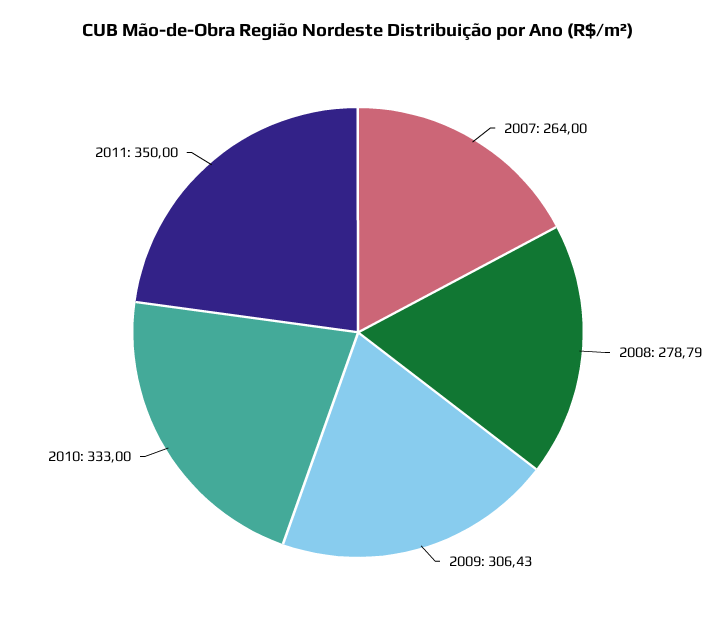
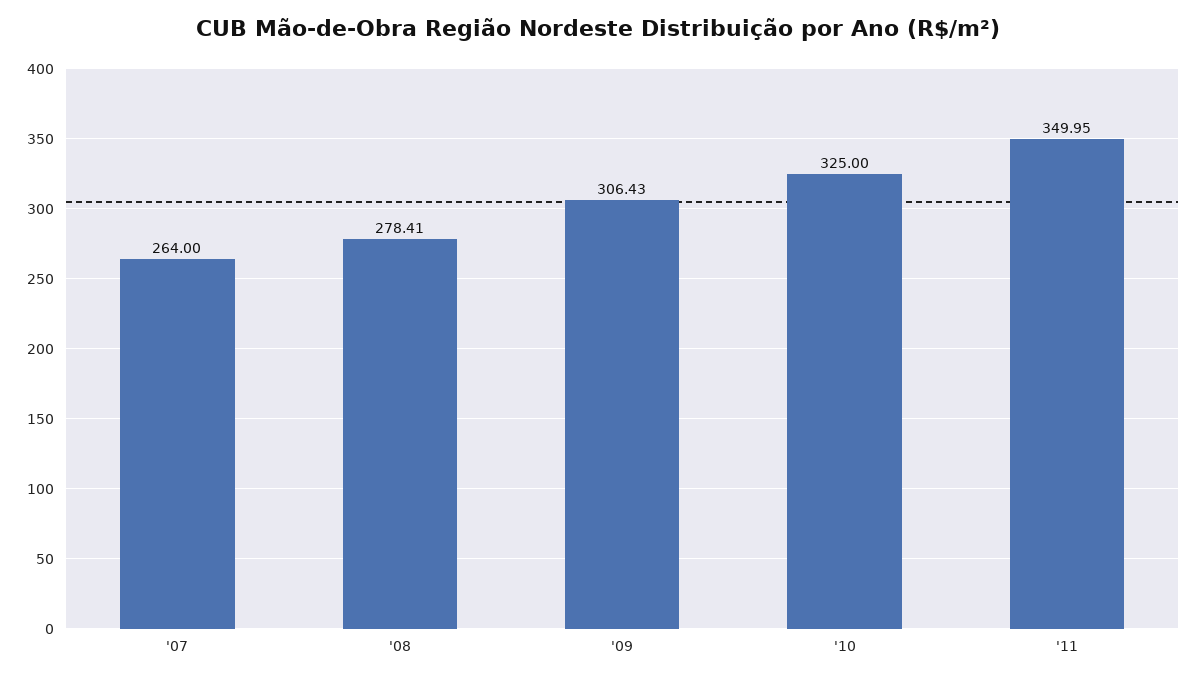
  {
    "2007": 264,
-   "2008": 278.79,
+   "2008": 278.41,
    "2009": 306.43,
-   "2010": 333,
+   "2010": 325,
-   "2011": 350
+   "2011": 349.95
  }

